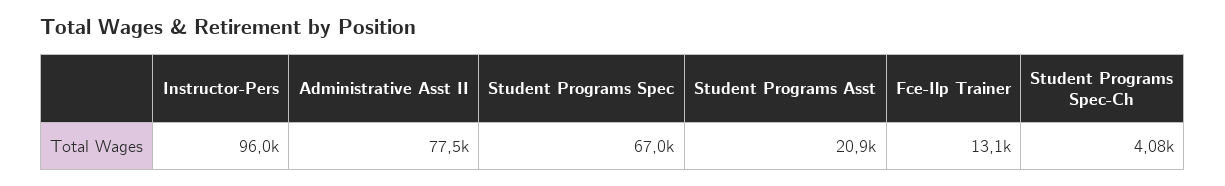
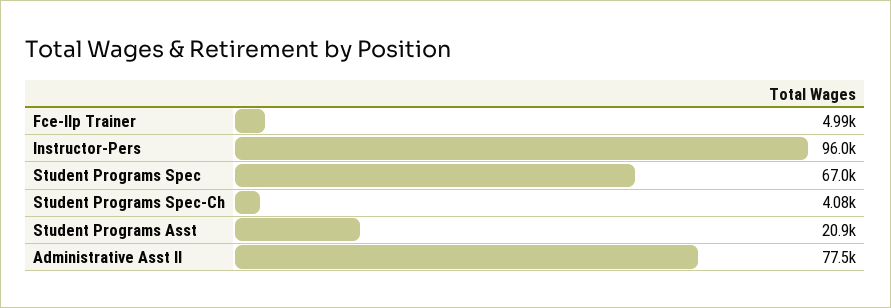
  {
    "Instructor-Pers": 96000,
    "Administrative Asst II": 77500,
    "Student Programs Spec": 67000,
    "Student Programs Asst": 20900,
-   "Fce-Ilp Trainer": 13100,
+   "Fce-Ilp Trainer": 4990,
    "Student Programs Spec-Ch": 4080
  }

